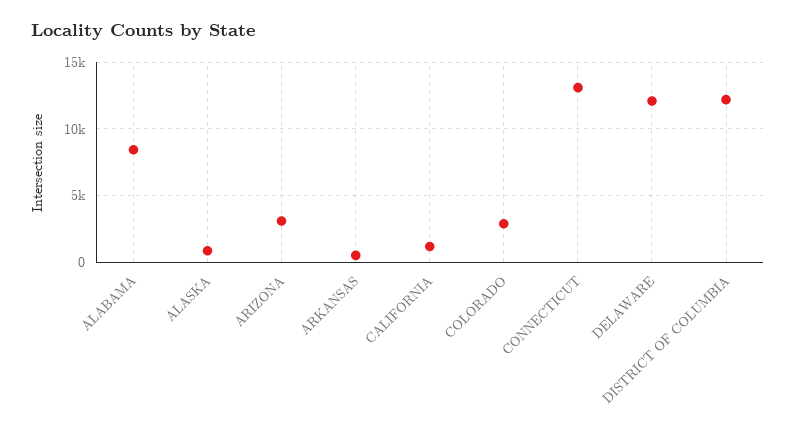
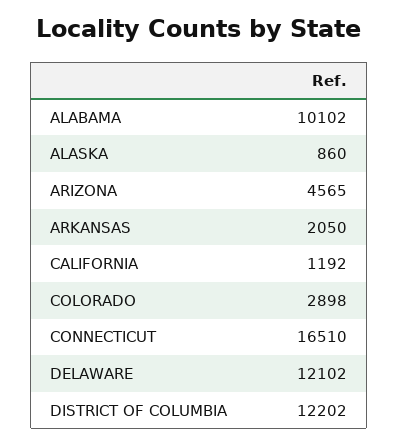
  {
-   "ALABAMA": 8500,
+   "ALABAMA": 10102,
    "ALASKA": 860,
-   "ARIZONA": 3000,
+   "ARIZONA": 4565,
-   "ARKANSAS": 500,
+   "ARKANSAS": 2050,
    "CALIFORNIA": 1192,
    "COLORADO": 2898,
-   "CONNECTICUT": 13000,
+   "CONNECTICUT": 16510,
    "DELAWARE": 12102,
    "DISTRICT OF COLUMBIA": 12202
  }

